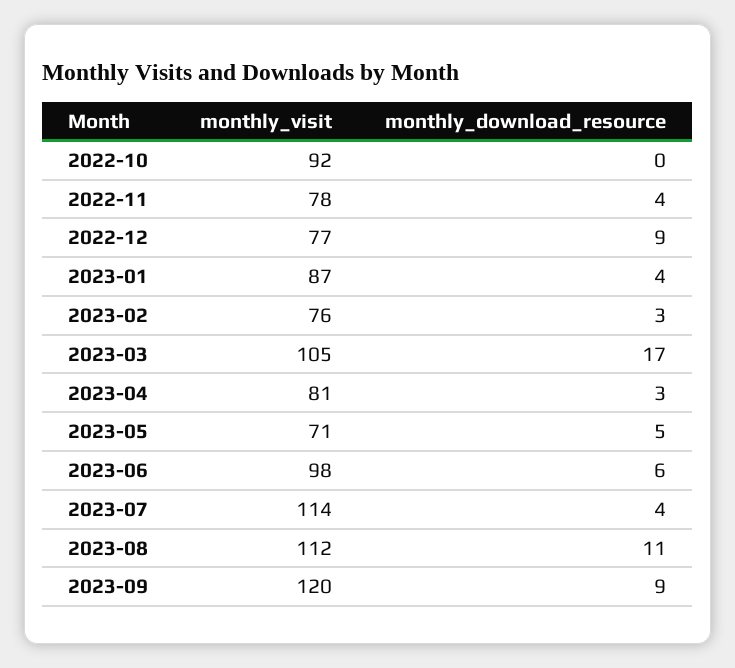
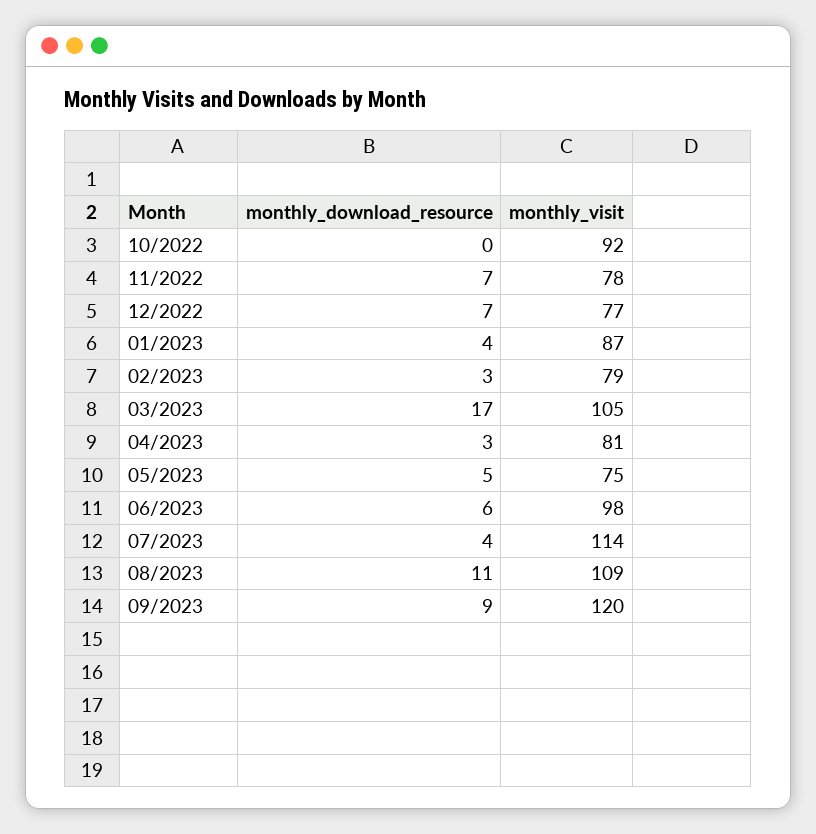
  {
    "monthly_visit": {
      "2022-10": 92,
      "2022-11": 78,
      "2022-12": 77,
      "2023-01": 87,
-     "2023-02": 76,
+     "2023-02": 79,
      "2023-03": 105,
      "2023-04": 81,
-     "2023-05": 71,
+     "2023-05": 75,
      "2023-06": 98,
      "2023-07": 114,
-     "2023-08": 112,
+     "2023-08": 109,
      "2023-09": 120
    },
    "monthly_download_resource": {
      "2022-10": 0,
-     "2022-11": 4,
+     "2022-11": 7,
-     "2022-12": 9,
+     "2022-12": 7,
      "2023-01": 4,
      "2023-02": 3,
      "2023-03": 17,
      "2023-04": 3,
      "2023-05": 5,
      "2023-06": 6,
      "2023-07": 4,
      "2023-08": 11,
      "2023-09": 9
    }
  }

